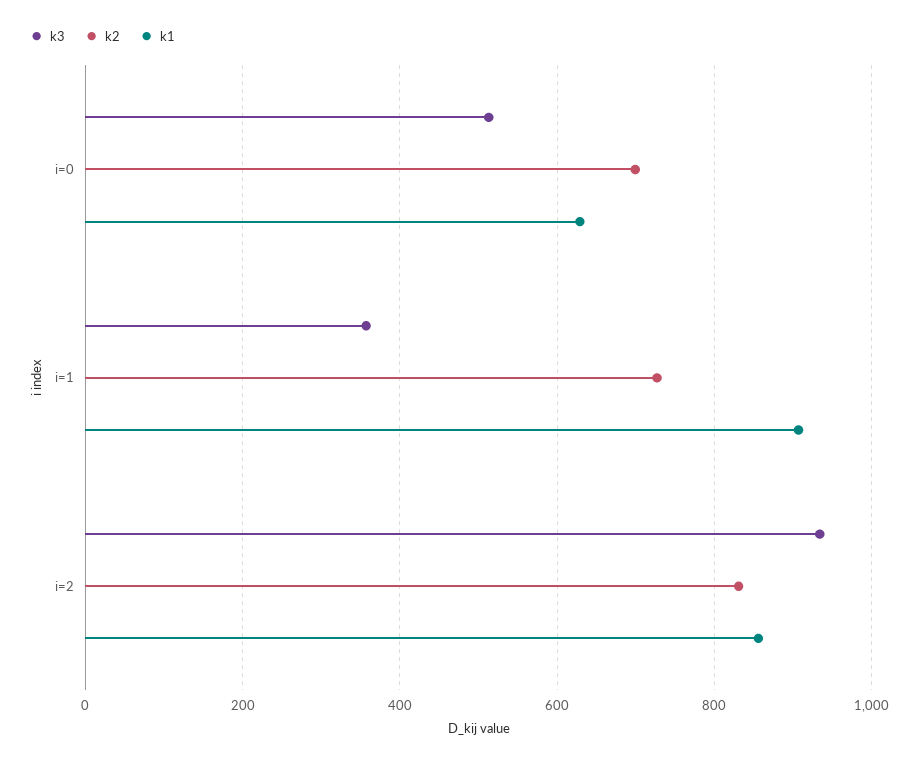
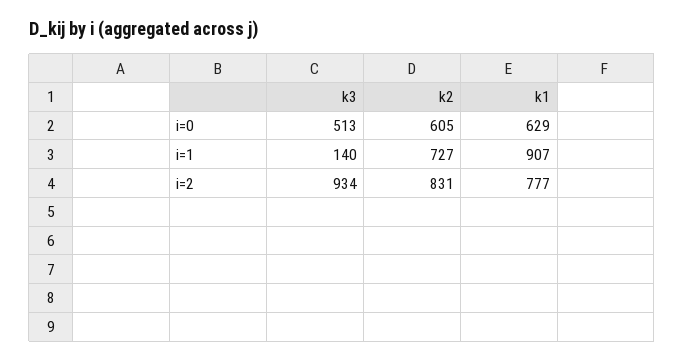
  {
    "k3": {
      "i=0": 513,
-     "i=1": 360,
+     "i=1": 140,
      "i=2": 934
    },
    "k2": {
-     "i=0": 700,
+     "i=0": 605,
      "i=1": 727,
      "i=2": 831
    },
    "k1": {
      "i=0": 629,
      "i=1": 907,
-     "i=2": 860
+     "i=2": 777
    }
  }

